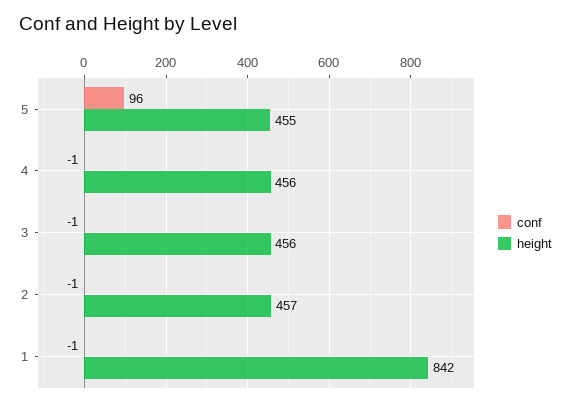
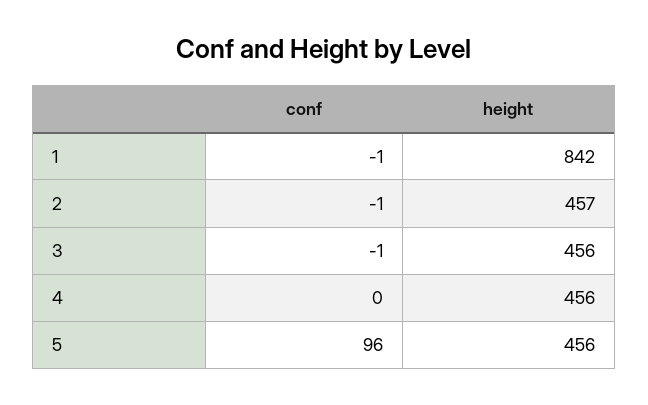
  {
    "conf": {
      "5": 96,
-     "4": -1,
+     "4": 0,
      "3": -1,
      "2": -1,
      "1": -1
    },
    "height": {
-     "5": 455,
+     "5": 456,
      "4": 456,
      "3": 456,
      "2": 457,
      "1": 842
    }
  }

